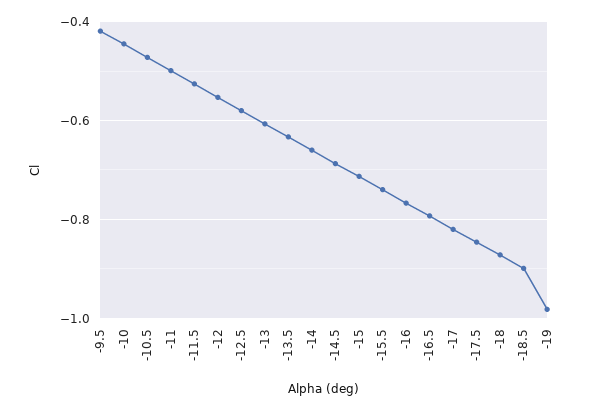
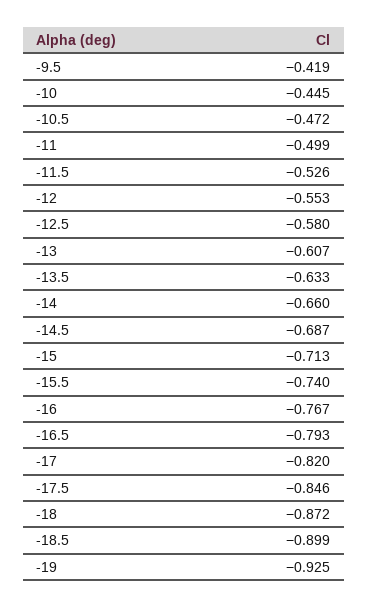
  {
    "-9.5": -0.419,
    "-10": -0.445,
    "-10.5": -0.472,
    "-11": -0.499,
    "-11.5": -0.526,
    "-12": -0.553,
    "-12.5": -0.58,
    "-13": -0.607,
    "-13.5": -0.633,
    "-14": -0.66,
    "-14.5": -0.687,
    "-15": -0.713,
    "-15.5": -0.74,
    "-16": -0.767,
    "-16.5": -0.793,
    "-17": -0.82,
    "-17.5": -0.846,
    "-18": -0.872,
    "-18.5": -0.899,
-   "-19": -0.98
+   "-19": -0.925
  }

